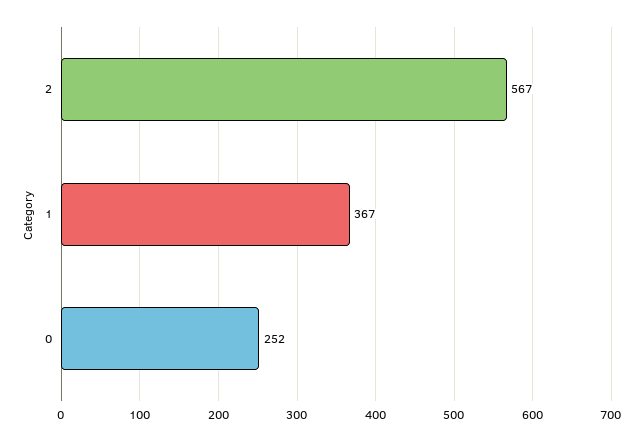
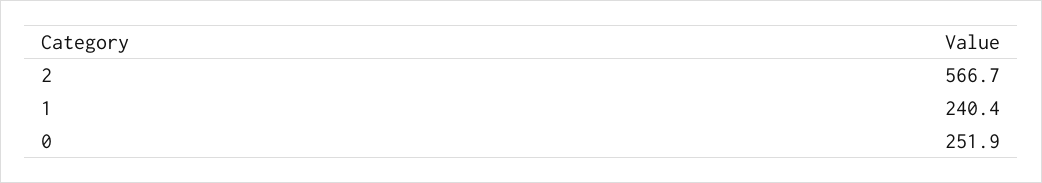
  {
    "2": 566.7,
-   "1": 367,
+   "1": 240.4,
    "0": 251.9
  }

